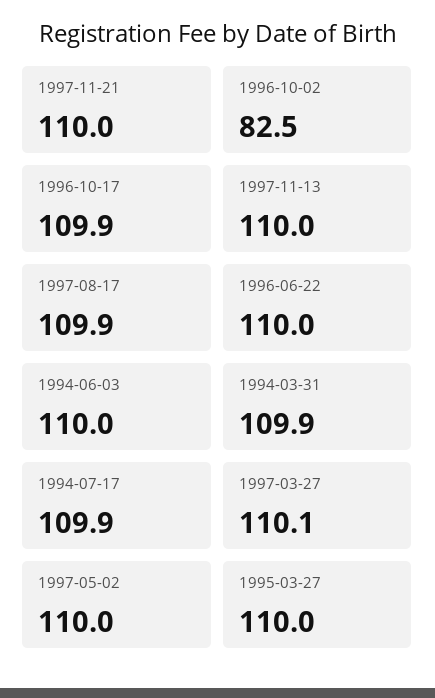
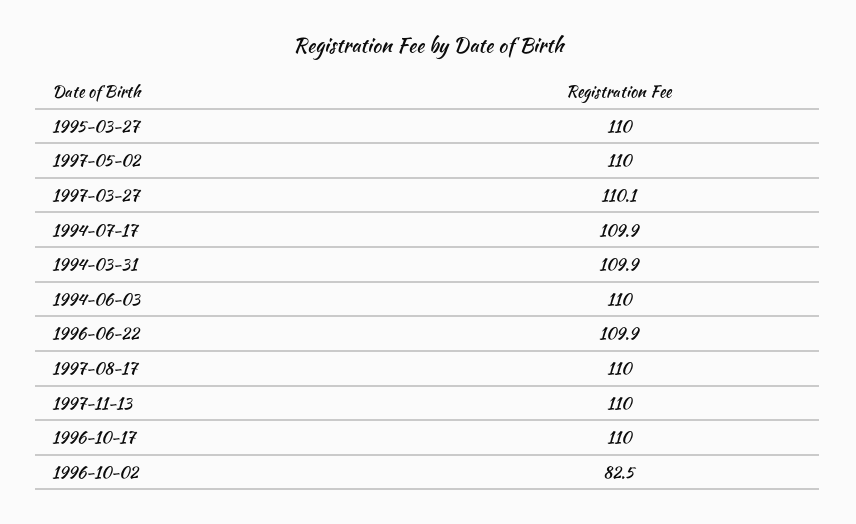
  {
-   "1997-11-21": 110,
    "1996-10-02": 82.5,
-   "1996-10-17": 109.9,
+   "1996-10-17": 110,
    "1997-11-13": 110,
-   "1997-08-17": 109.9,
+   "1997-08-17": 110,
-   "1996-06-22": 110,
+   "1996-06-22": 109.9,
    "1994-06-03": 110,
    "1994-03-31": 109.9,
    "1994-07-17": 109.9,
    "1997-03-27": 110.1,
    "1997-05-02": 110,
    "1995-03-27": 110
  }

